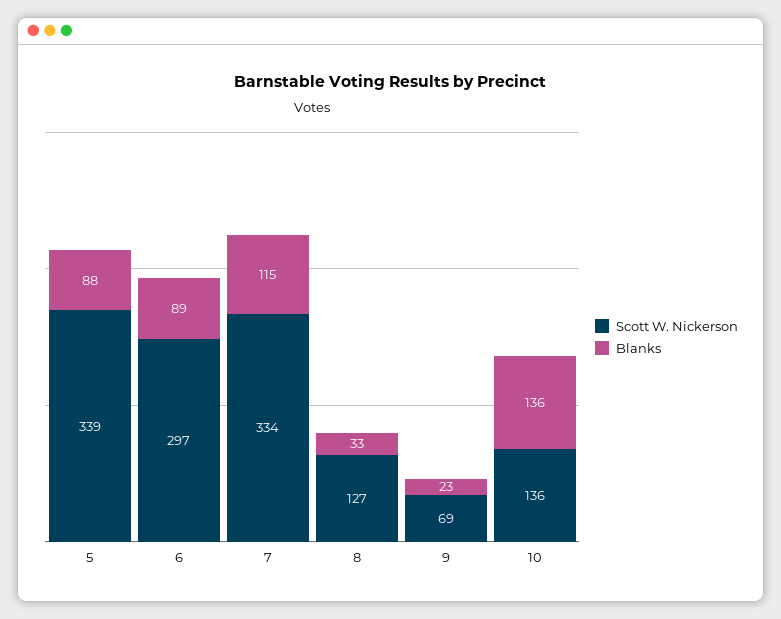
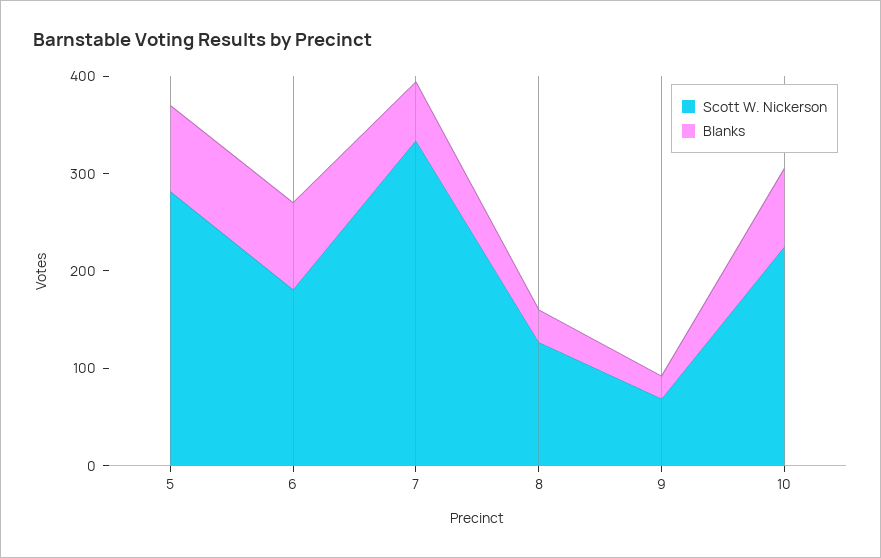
  {
    "Scott W. Nickerson": {
-     "5": 339,
+     "5": 280,
-     "6": 297,
+     "6": 180,
      "7": 334,
      "8": 127,
      "9": 69,
-     "10": 136
+     "10": 220
    },
    "Blanks": {
      "5": 88,
      "6": 89,
-     "7": 115,
+     "7": 60,
      "8": 33,
      "9": 23,
-     "10": 136
+     "10": 80
    }
  }

